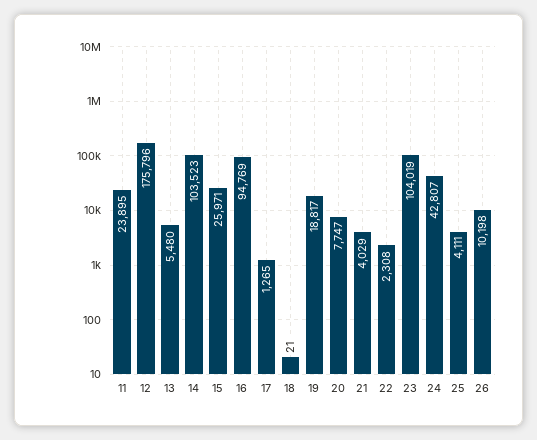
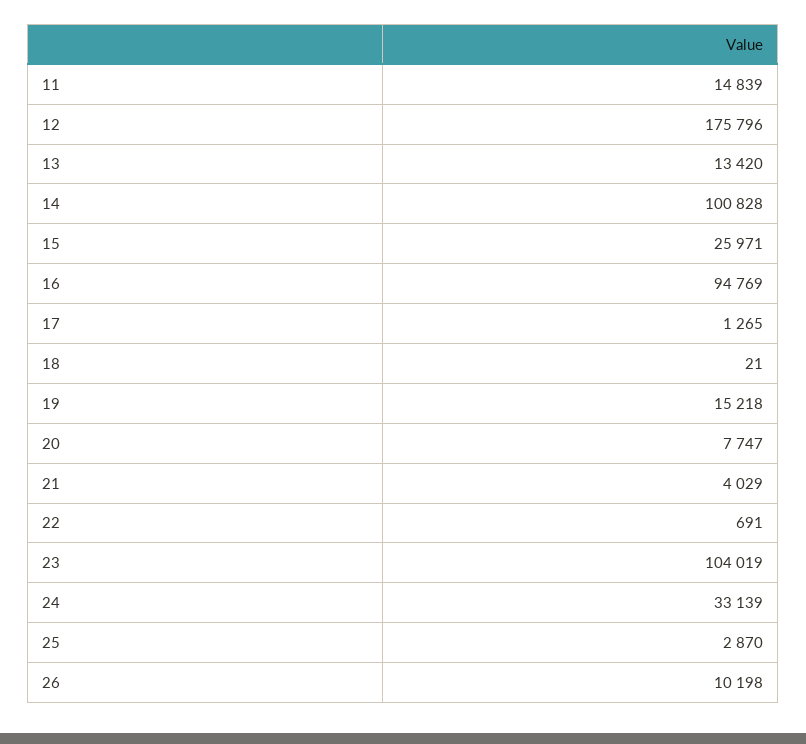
  {
-   "11": 23895,
+   "11": 14839,
    "12": 175796,
-   "13": 5480,
+   "13": 13420,
-   "14": 103523,
+   "14": 100828,
    "15": 25971,
    "16": 94769,
    "17": 1265,
    "18": 21,
-   "19": 18817,
+   "19": 15218,
    "20": 7747,
    "21": 4029,
-   "22": 2308,
+   "22": 691,
    "23": 104019,
-   "24": 42807,
+   "24": 33139,
-   "25": 4111,
+   "25": 2870,
    "26": 10198
  }

